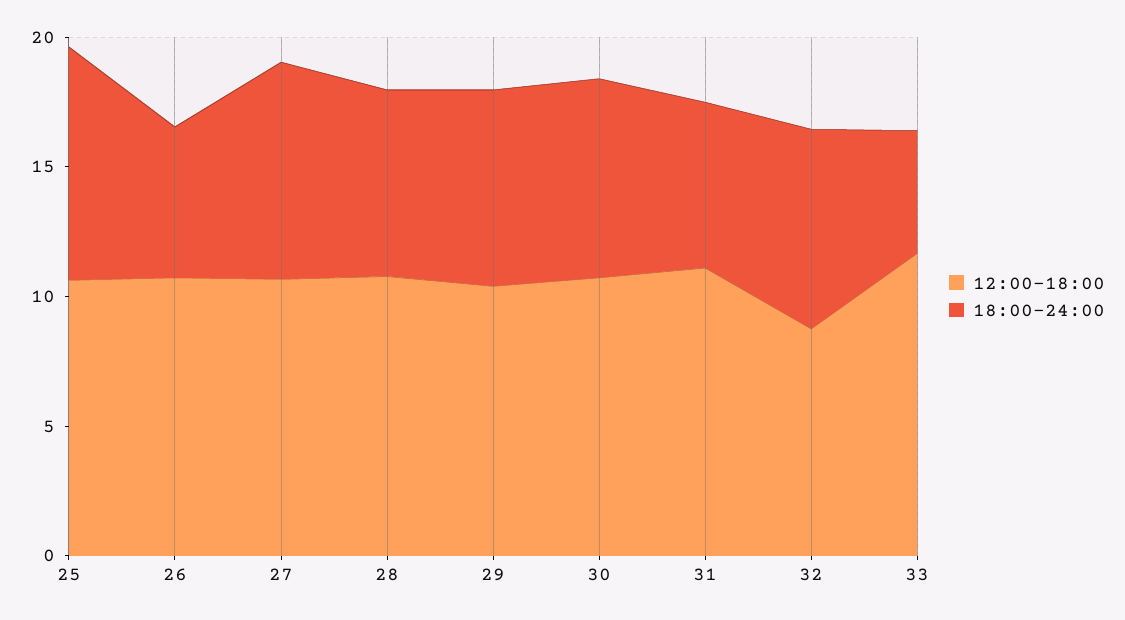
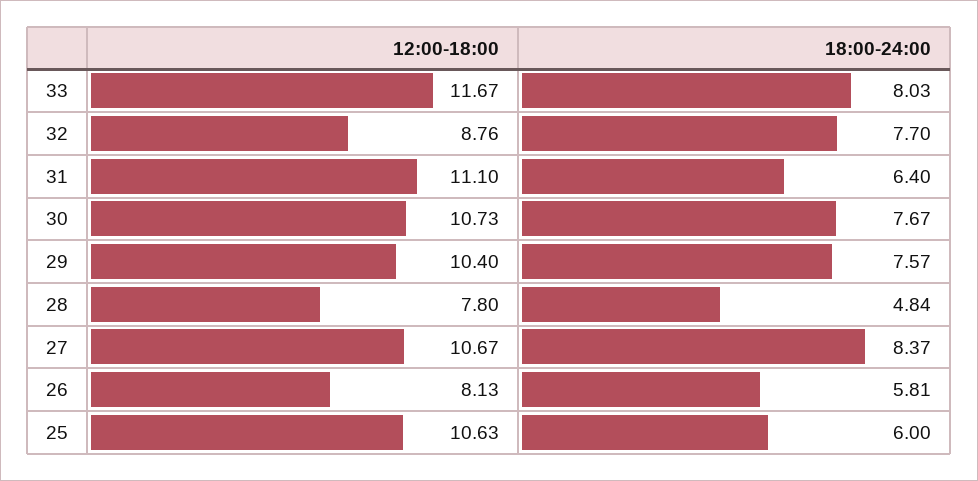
  {
    "12:00-18:00": {
      "25": 10.63,
-     "26": 11,
+     "26": 8.13,
      "27": 10.67,
-     "28": 11,
+     "28": 7.8,
      "29": 10.4,
      "30": 10.73,
      "31": 11.1,
      "32": 8.76,
      "33": 11.67
    },
    "18:00-24:00": {
-     "25": 9,
+     "25": 6,
      "26": 5.81,
      "27": 8.37,
-     "28": 7,
+     "28": 4.84,
      "29": 7.57,
      "30": 7.67,
      "31": 6.4,
      "32": 7.7,
-     "33": 5
+     "33": 8.03
    }
  }

